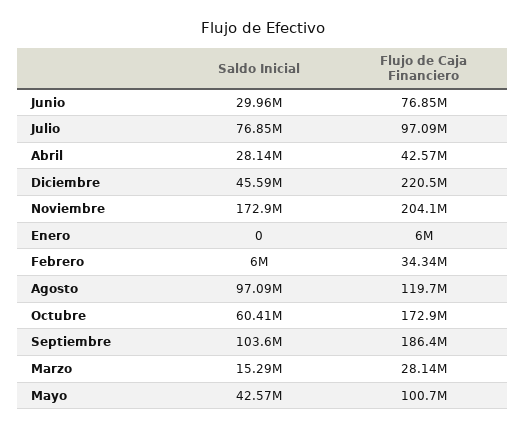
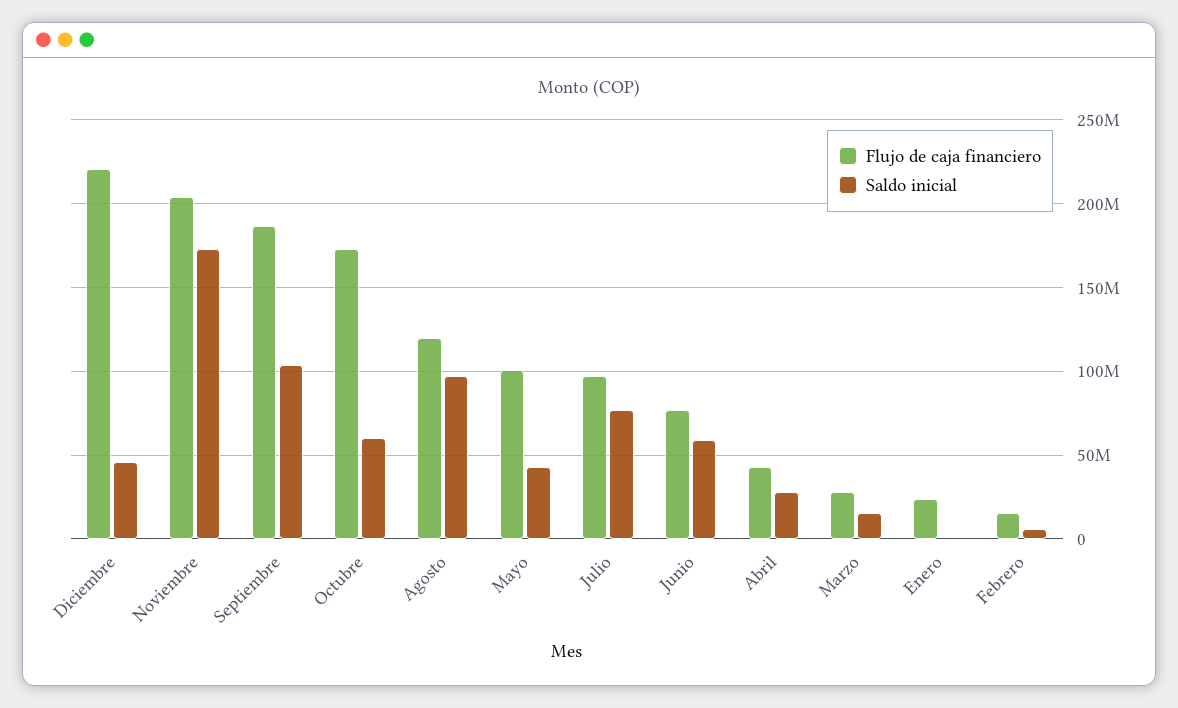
  {
    "Saldo Inicial": {
-     "Junio": 29960000,
+     "Junio": 60000000,
      "Julio": 76850000,
      "Abril": 28140000,
      "Diciembre": 45590000,
      "Noviembre": 172900000,
      "Enero": 0,
      "Febrero": 6000000,
      "Agosto": 97090000,
      "Octubre": 60410000,
      "Septiembre": 103600000,
      "Marzo": 15290000,
      "Mayo": 42570000
    },
    "Flujo de Caja Financiero": {
      "Junio": 76850000,
      "Julio": 97090000,
      "Abril": 42570000,
      "Diciembre": 220500000,
      "Noviembre": 204100000,
-     "Enero": 6000000,
+     "Enero": 25000000,
-     "Febrero": 34340000,
+     "Febrero": 15000000,
      "Agosto": 119700000,
      "Octubre": 172900000,
      "Septiembre": 186400000,
      "Marzo": 28140000,
      "Mayo": 100700000
    }
  }

